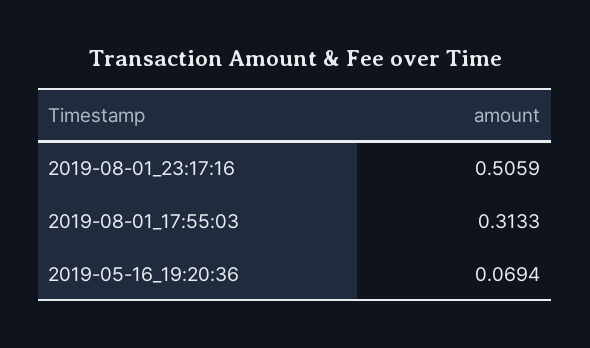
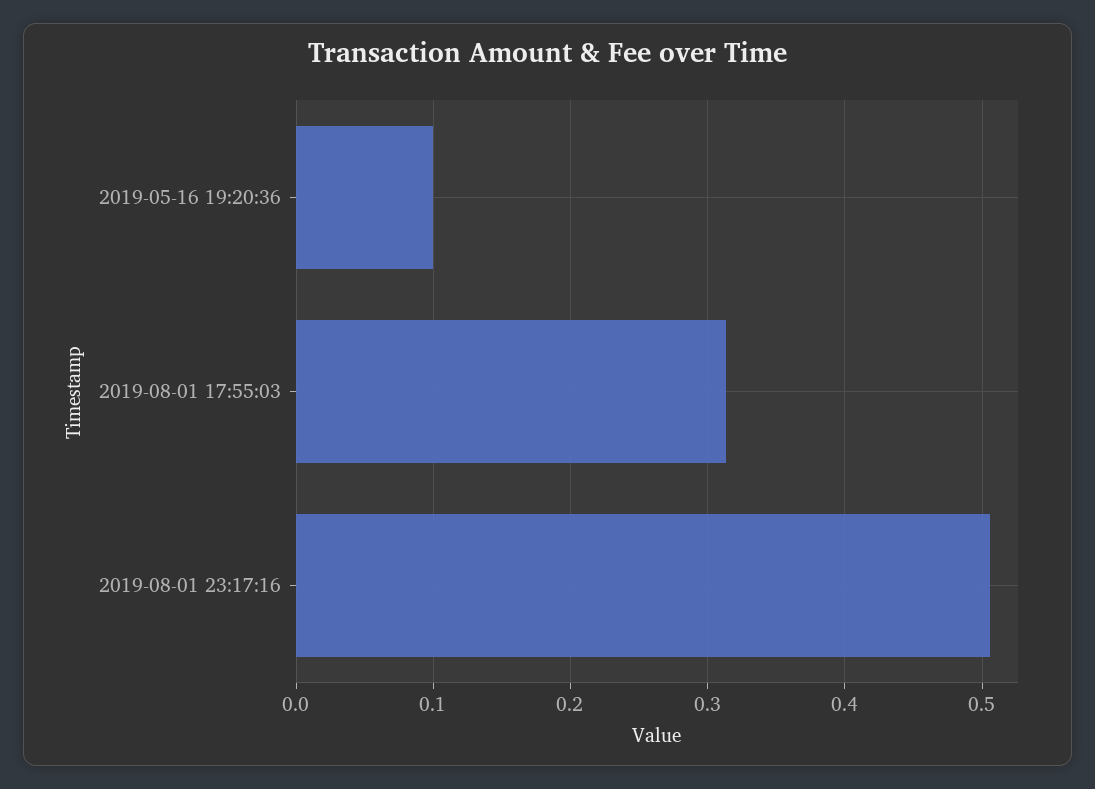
  {
    "2019-08-01_23:17:16": 0.5059,
    "2019-08-01_17:55:03": 0.3133,
-   "2019-05-16_19:20:36": 0.0694
+   "2019-05-16_19:20:36": 0.1
  }

